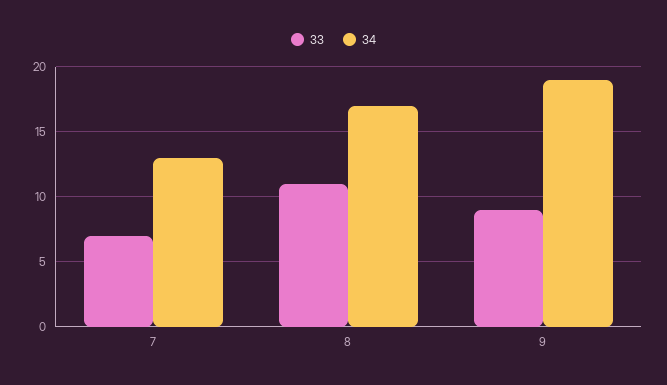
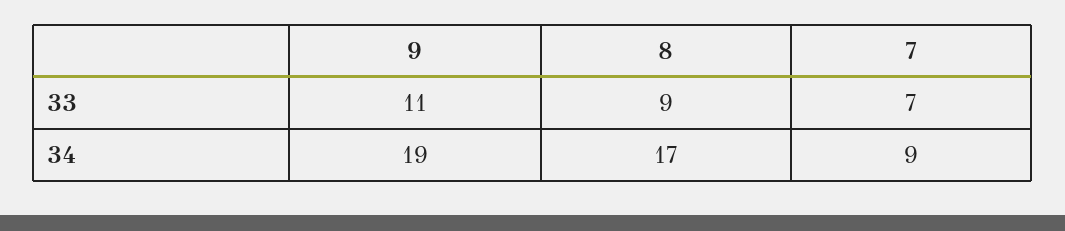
  {
    "33": {
      "7": 7,
-     "8": 11,
+     "8": 9,
-     "9": 9
+     "9": 11
    },
    "34": {
-     "7": 13,
+     "7": 9,
      "8": 17,
      "9": 19
    }
  }

